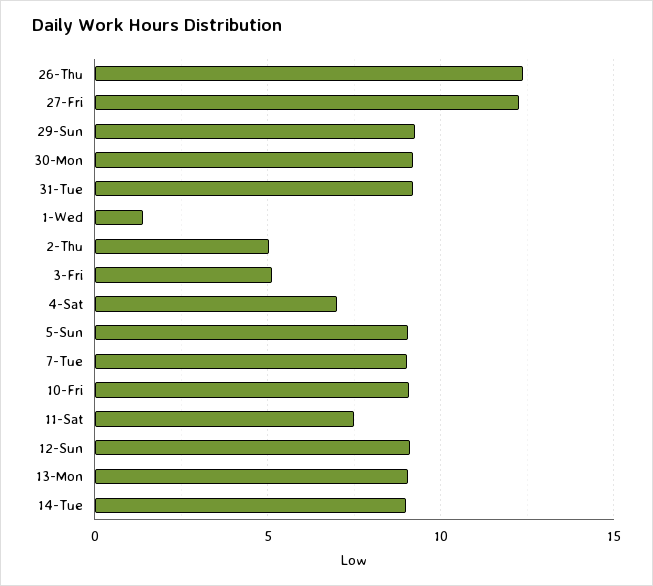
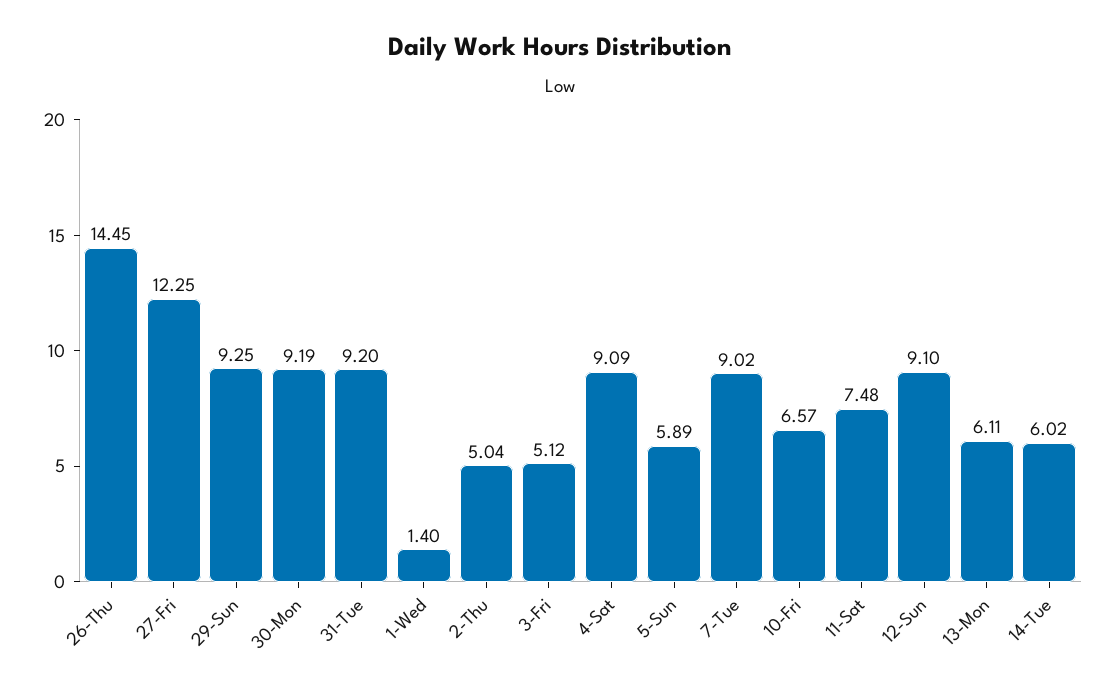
  {
-   "26-Thu": 12.5,
+   "26-Thu": 14.45,
    "27-Fri": 12.25,
    "29-Sun": 9.25,
    "30-Mon": 9.19,
    "31-Tue": 9.2,
    "1-Wed": 1.4,
    "2-Thu": 5.04,
    "3-Fri": 5.12,
-   "4-Sat": 7,
+   "4-Sat": 9.09,
-   "5-Sun": 9,
+   "5-Sun": 5.89,
    "7-Tue": 9.02,
-   "10-Fri": 9,
+   "10-Fri": 6.57,
    "11-Sat": 7.48,
    "12-Sun": 9.1,
-   "13-Mon": 9,
+   "13-Mon": 6.11,
-   "14-Tue": 9
+   "14-Tue": 6.02
  }

